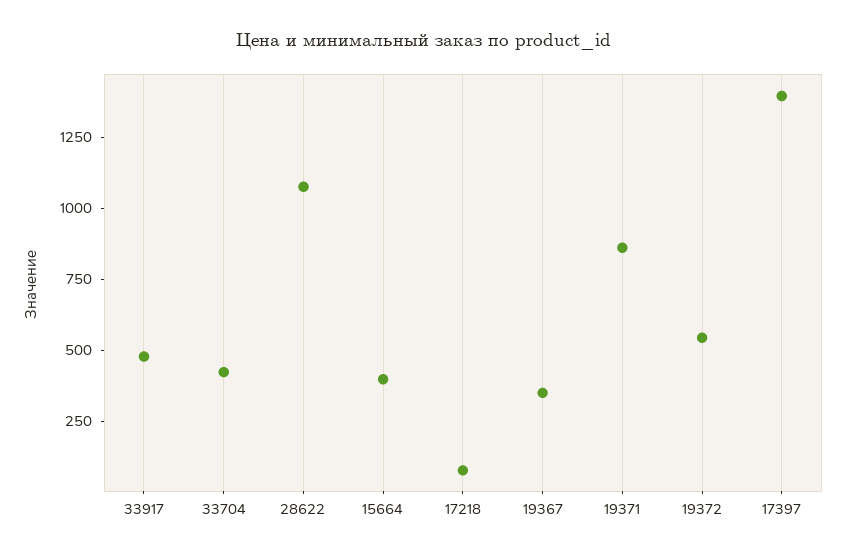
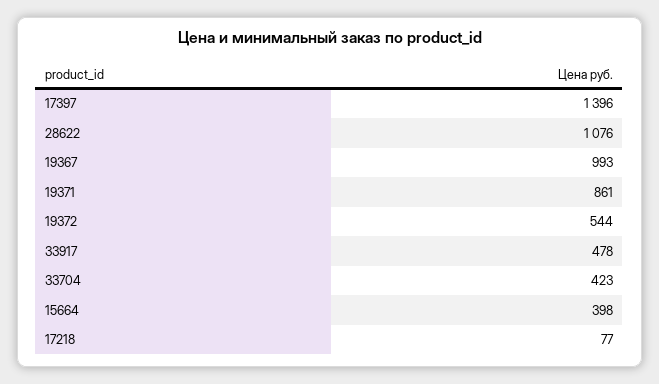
  {
    "33917": 478,
    "33704": 423,
    "28622": 1076,
    "15664": 398,
    "17218": 77,
-   "19367": 350,
+   "19367": 993,
    "19371": 861,
    "19372": 544,
    "17397": 1396
  }

